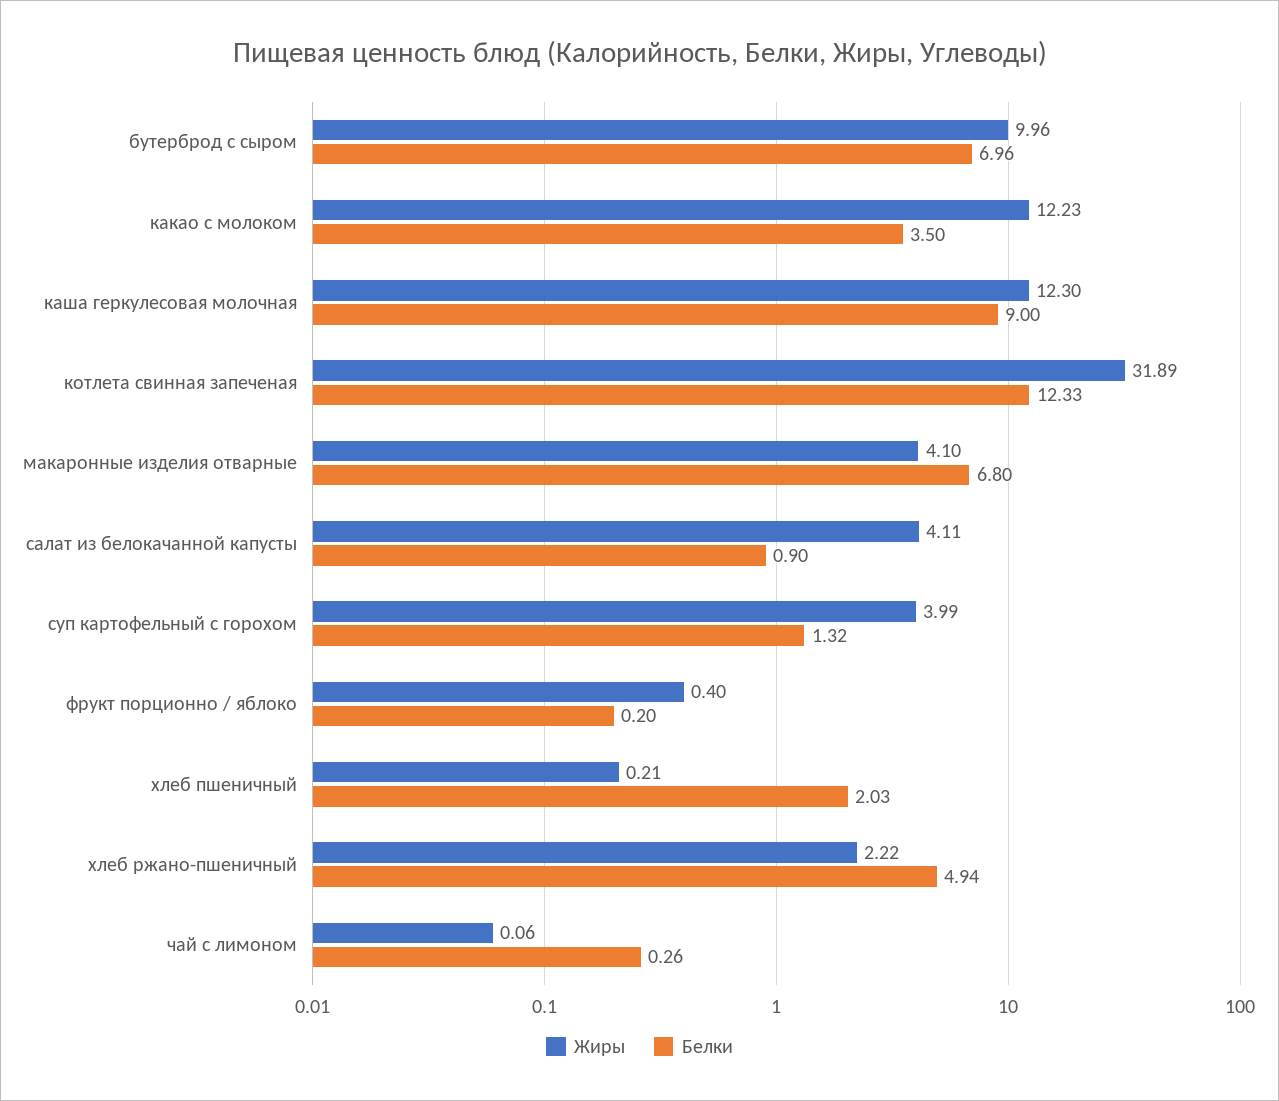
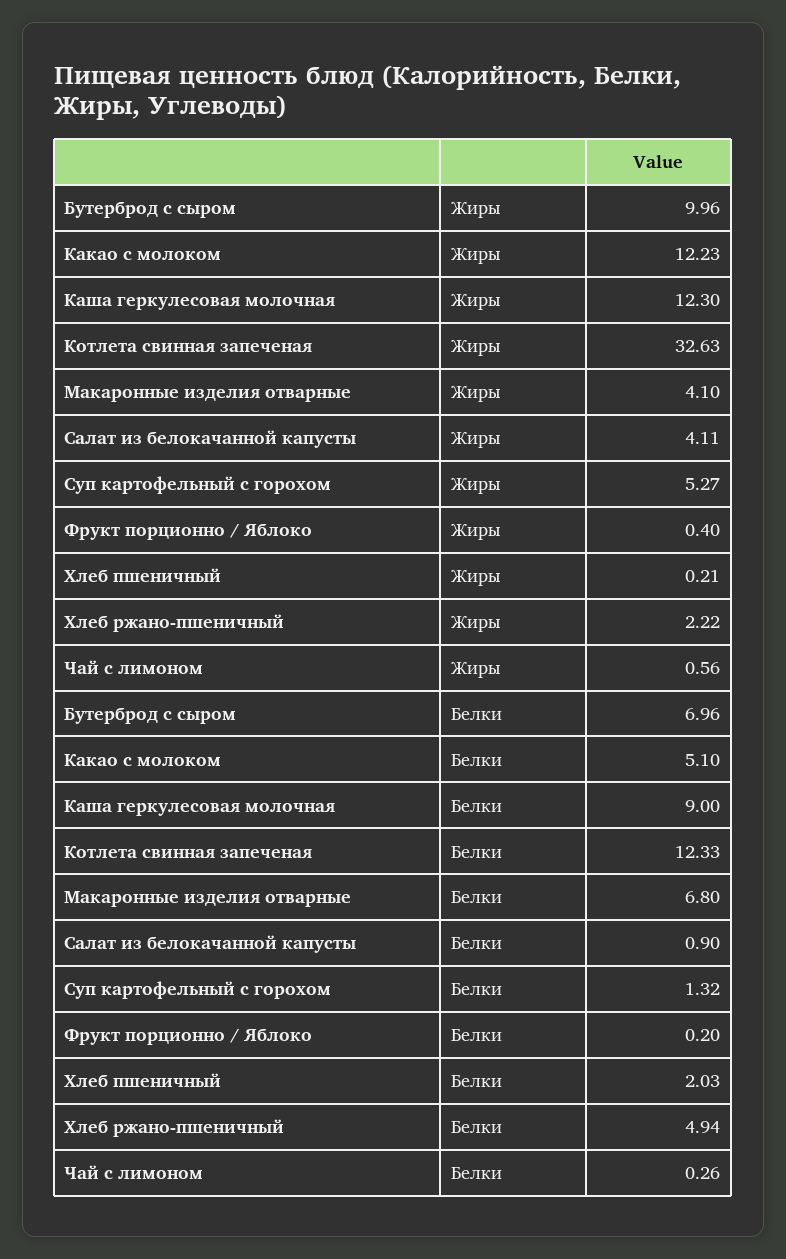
  {
    "Жиры": {
      "бутерброд с сыром": 9.96,
      "какао с молоком": 12.23,
      "каша геркулесовая молочная": 12.3,
-     "котлета свинная запеченая": 31.89,
+     "котлета свинная запеченая": 32.63,
      "макаронные изделия отварные": 4.1,
      "салат из белокачанной капусты": 4.11,
-     "суп картофельный с горохом": 3.99,
+     "суп картофельный с горохом": 5.27,
      "фрукт порционно / яблоко": 0.4,
      "хлеб пшеничный": 0.21,
      "хлеб ржано-пшеничный": 2.22,
-     "чай с лимоном": 0.06
+     "чай с лимоном": 0.56
    },
    "Белки": {
      "бутерброд с сыром": 6.96,
-     "какао с молоком": 3.5,
+     "какао с молоком": 5.1,
      "каша геркулесовая молочная": 9,
      "котлета свинная запеченая": 12.33,
      "макаронные изделия отварные": 6.8,
      "салат из белокачанной капусты": 0.9,
      "суп картофельный с горохом": 1.32,
      "фрукт порционно / яблоко": 0.2,
      "хлеб пшеничный": 2.03,
      "хлеб ржано-пшеничный": 4.94,
      "чай с лимоном": 0.26
    }
  }

